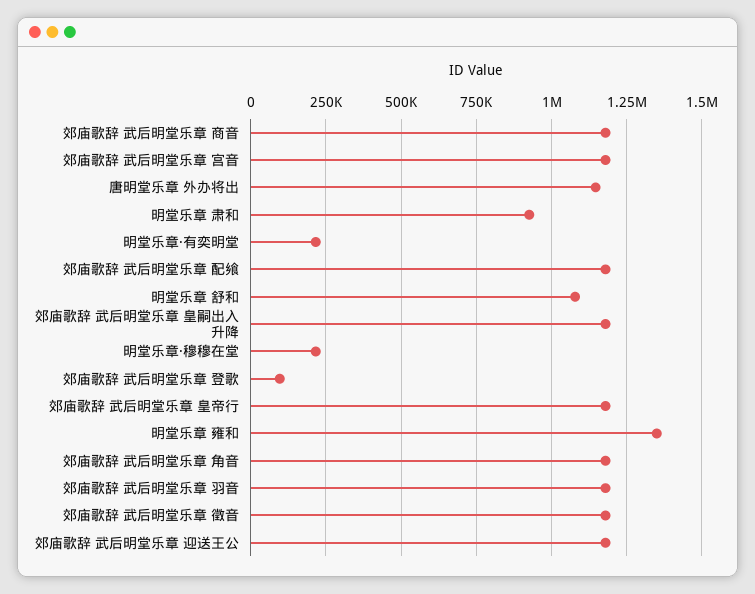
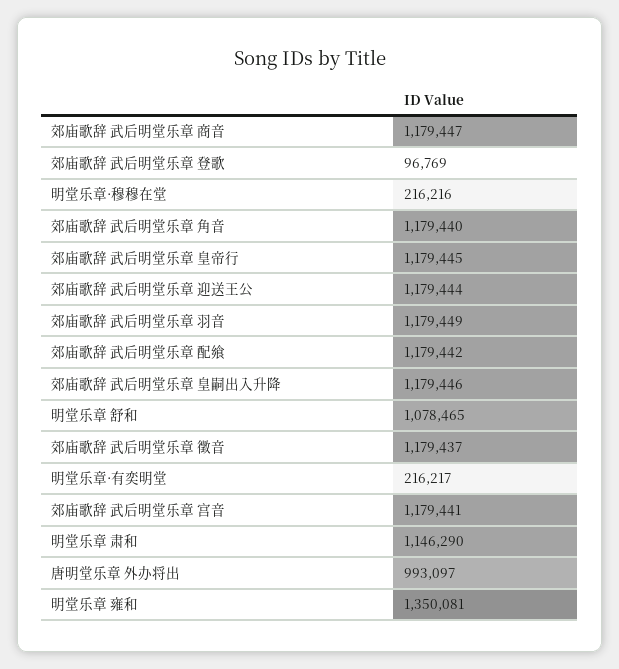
  {
    "郊庙歌辞 武后明堂乐章 商音": 1179447,
    "郊庙歌辞 武后明堂乐章 宫音": 1179441,
-   "唐明堂乐章 外办将出": 1150000,
+   "唐明堂乐章 外办将出": 993097,
-   "明堂乐章 肃和": 925000,
+   "明堂乐章 肃和": 1146290,
    "明堂乐章·有奕明堂": 216217,
    "郊庙歌辞 武后明堂乐章 配飨": 1179442,
    "明堂乐章 舒和": 1078465,
    "郊庙歌辞 武后明堂乐章 皇嗣出入升降": 1179446,
    "明堂乐章·穆穆在堂": 216216,
    "郊庙歌辞 武后明堂乐章 登歌": 96769,
    "郊庙歌辞 武后明堂乐章 皇帝行": 1179445,
    "明堂乐章 雍和": 1350081,
    "郊庙歌辞 武后明堂乐章 角音": 1179440,
    "郊庙歌辞 武后明堂乐章 羽音": 1179449,
    "郊庙歌辞 武后明堂乐章 徵音": 1179437,
    "郊庙歌辞 武后明堂乐章 迎送王公": 1179444
  }

